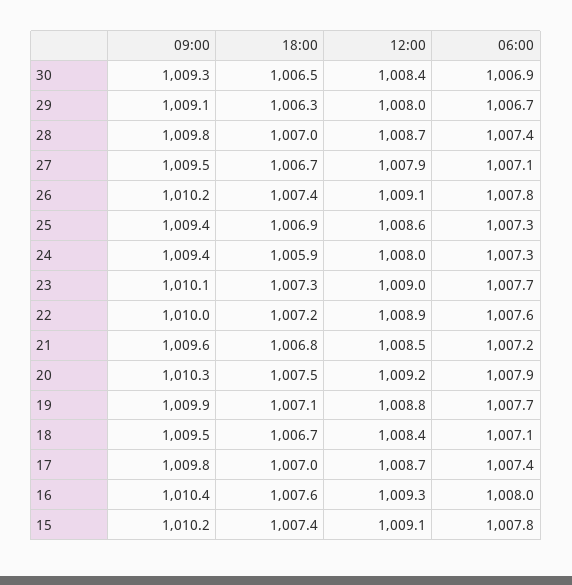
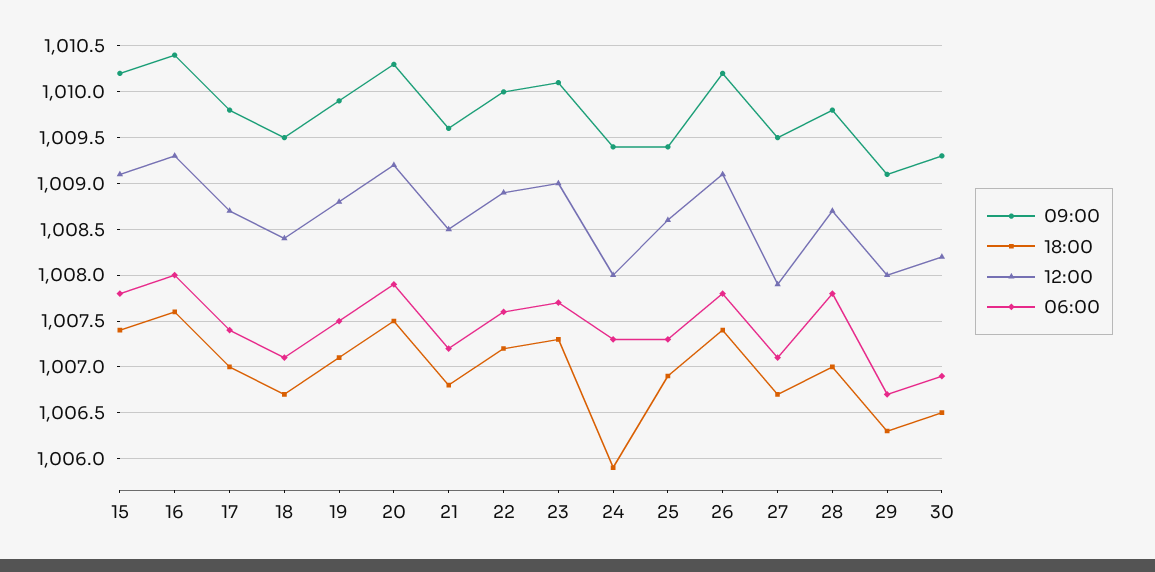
  {
    "09:00": {
      "30": 1009.3,
      "29": 1009.1,
      "28": 1009.8,
      "27": 1009.5,
      "26": 1010.2,
      "25": 1009.4,
      "24": 1009.4,
      "23": 1010.1,
      "22": 1010,
      "21": 1009.6,
      "20": 1010.3,
      "19": 1009.9,
      "18": 1009.5,
      "17": 1009.8,
      "16": 1010.4,
      "15": 1010.2
    },
    "18:00": {
      "30": 1006.5,
      "29": 1006.3,
      "28": 1007,
      "27": 1006.7,
      "26": 1007.4,
      "25": 1006.9,
      "24": 1005.9,
      "23": 1007.3,
      "22": 1007.2,
      "21": 1006.8,
      "20": 1007.5,
      "19": 1007.1,
      "18": 1006.7,
      "17": 1007,
      "16": 1007.6,
      "15": 1007.4
    },
    "12:00": {
-     "30": 1008.4,
+     "30": 1008.2,
      "29": 1008,
      "28": 1008.7,
      "27": 1007.9,
      "26": 1009.1,
      "25": 1008.6,
      "24": 1008,
      "23": 1009,
      "22": 1008.9,
      "21": 1008.5,
      "20": 1009.2,
      "19": 1008.8,
      "18": 1008.4,
      "17": 1008.7,
      "16": 1009.3,
      "15": 1009.1
    },
    "06:00": {
      "30": 1006.9,
      "29": 1006.7,
-     "28": 1007.4,
+     "28": 1007.8,
      "27": 1007.1,
      "26": 1007.8,
      "25": 1007.3,
      "24": 1007.3,
      "23": 1007.7,
      "22": 1007.6,
      "21": 1007.2,
      "20": 1007.9,
-     "19": 1007.7,
+     "19": 1007.5,
      "18": 1007.1,
      "17": 1007.4,
      "16": 1008,
      "15": 1007.8
    }
  }

